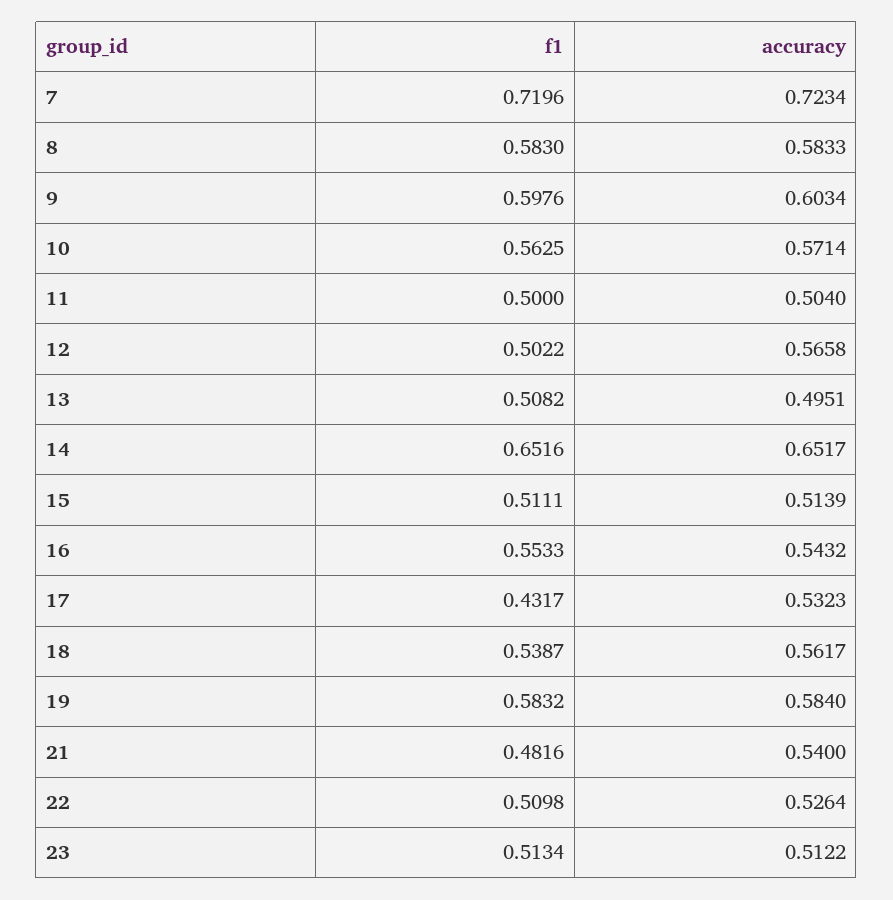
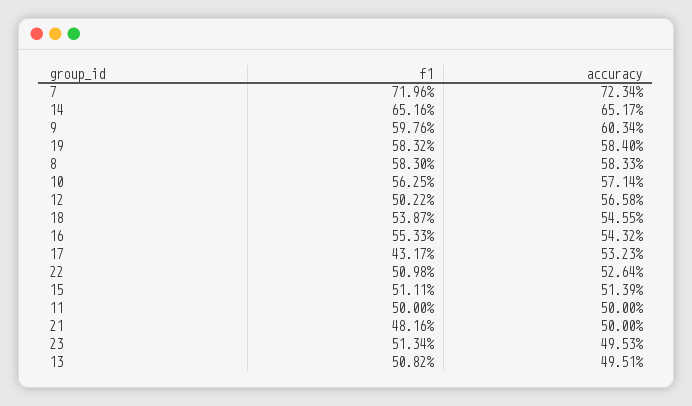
  {
    "f1": {
      "7": 0.7196,
      "8": 0.583,
      "9": 0.5976,
      "10": 0.5625,
      "11": 0.5,
      "12": 0.5022,
      "13": 0.5082,
      "14": 0.6516,
      "15": 0.5111,
      "16": 0.5533,
      "17": 0.4317,
      "18": 0.5387,
      "19": 0.5832,
      "21": 0.4816,
      "22": 0.5098,
      "23": 0.5134
    },
    "accuracy": {
      "7": 0.7234,
      "8": 0.5833,
      "9": 0.6034,
      "10": 0.5714,
-     "11": 0.504,
+     "11": 0.5,
      "12": 0.5658,
      "13": 0.4951,
      "14": 0.6517,
      "15": 0.5139,
      "16": 0.5432,
      "17": 0.5323,
-     "18": 0.5617,
+     "18": 0.5455,
      "19": 0.584,
-     "21": 0.54,
+     "21": 0.5,
      "22": 0.5264,
-     "23": 0.5122
+     "23": 0.4953
    }
  }

